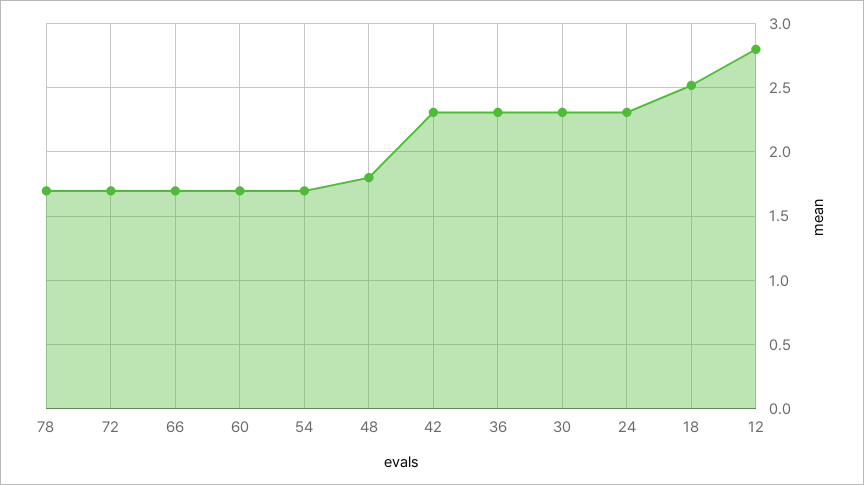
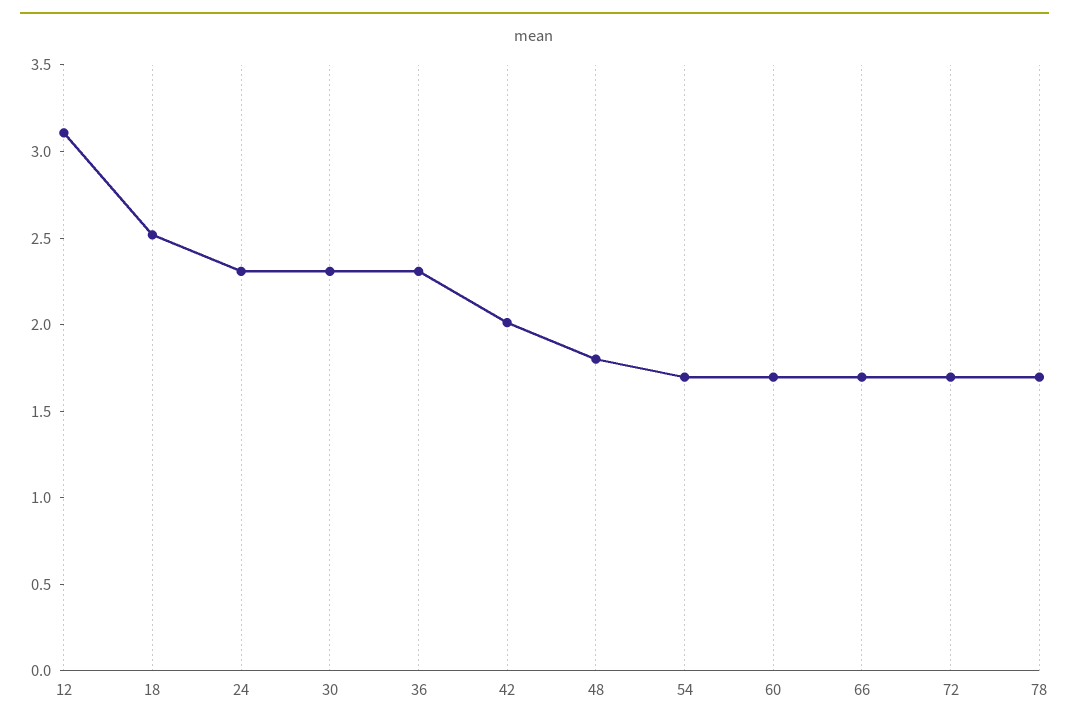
  {
    "78": 1.7,
    "72": 1.7,
    "66": 1.7,
    "60": 1.7,
    "54": 1.7,
    "48": 1.8,
-   "42": 2.3,
+   "42": 2,
    "36": 2.3,
    "30": 2.3,
    "24": 2.3,
    "18": 2.5,
-   "12": 2.8
+   "12": 3.1
  }

